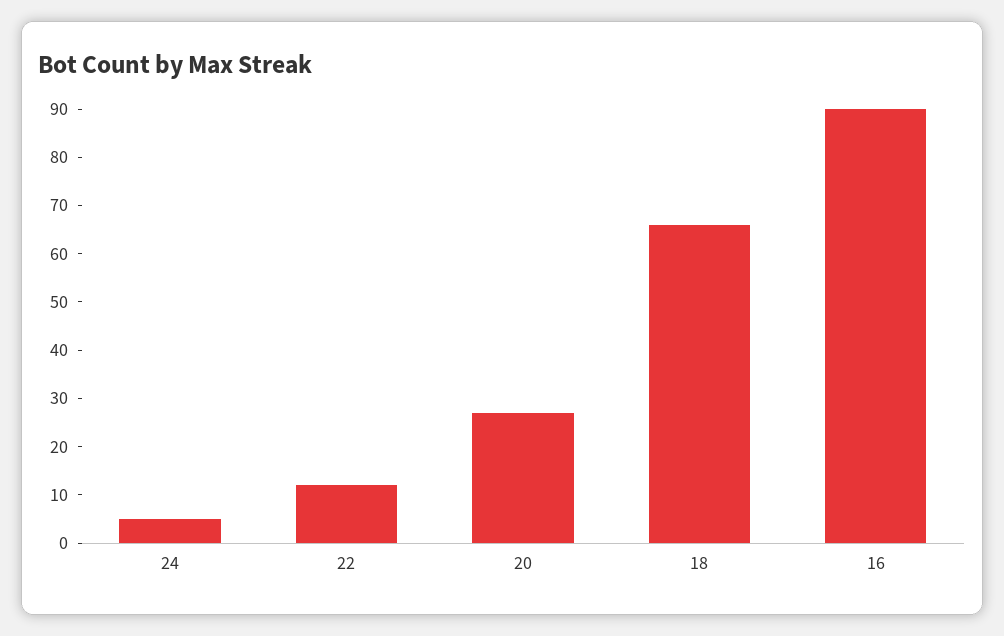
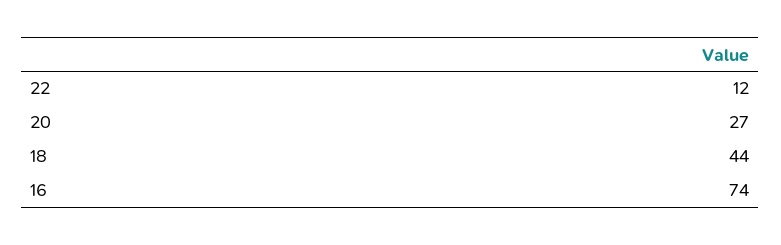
  {
-   "24": 5,
    "22": 12,
    "20": 27,
-   "18": 65,
+   "18": 44,
-   "16": 90
+   "16": 74
  }

